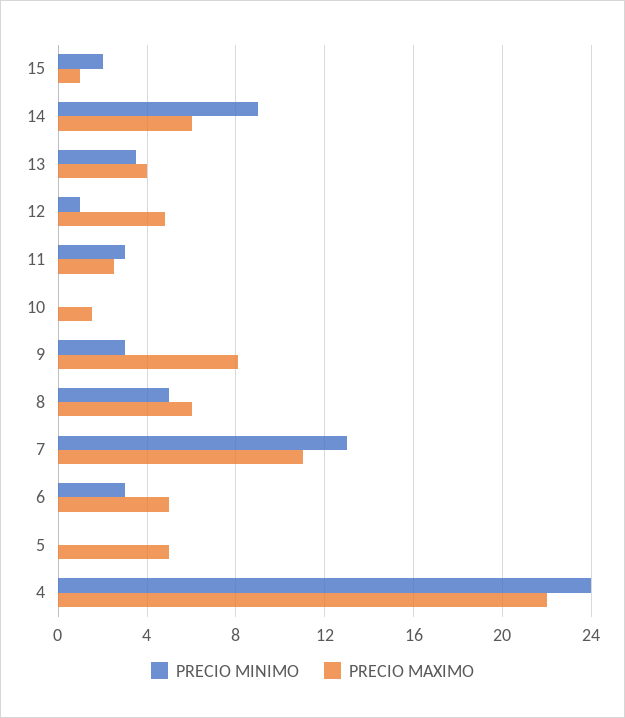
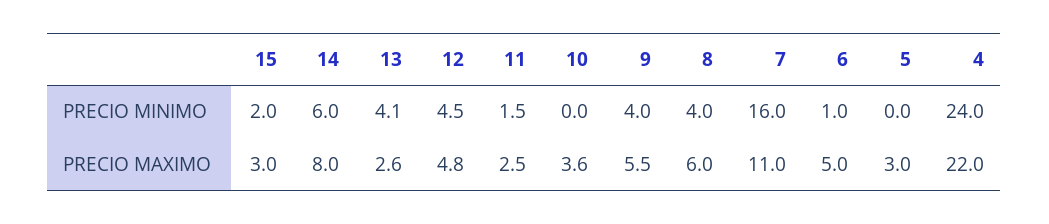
  {
    "PRECIO MINIMO": {
      "15": 2,
-     "14": 9,
+     "14": 6,
-     "13": 3.5,
+     "13": 4.1,
-     "12": 1,
+     "12": 4.5,
-     "11": 3,
+     "11": 1.5,
      "10": 0,
-     "9": 3,
+     "9": 4,
-     "8": 5,
+     "8": 4,
-     "7": 13,
+     "7": 16,
-     "6": 3,
+     "6": 1,
      "5": 0,
      "4": 24
    },
    "PRECIO MAXIMO": {
-     "15": 1,
+     "15": 3,
-     "14": 6,
+     "14": 8,
-     "13": 4,
+     "13": 2.6,
      "12": 4.8,
      "11": 2.5,
-     "10": 1.5,
+     "10": 3.6,
-     "9": 8,
+     "9": 5.5,
      "8": 6,
      "7": 11,
      "6": 5,
-     "5": 5,
+     "5": 3,
      "4": 22
    }
  }

